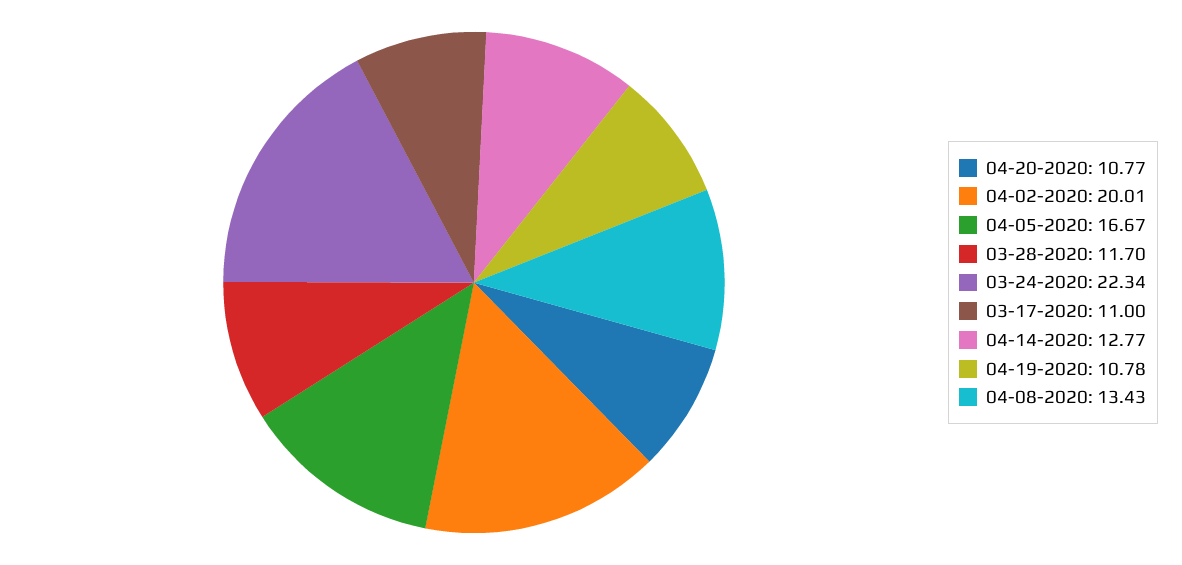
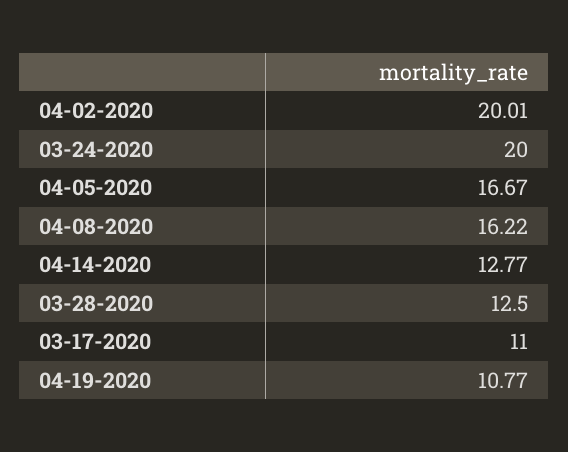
  {
-   "04-20-2020": 10.77,
    "04-02-2020": 20.01,
    "04-05-2020": 16.67,
-   "03-28-2020": 11.7,
+   "03-28-2020": 12.5,
-   "03-24-2020": 22.34,
+   "03-24-2020": 20,
    "03-17-2020": 11,
    "04-14-2020": 12.77,
-   "04-19-2020": 10.78,
+   "04-19-2020": 10.77,
-   "04-08-2020": 13.43
+   "04-08-2020": 16.22
  }

